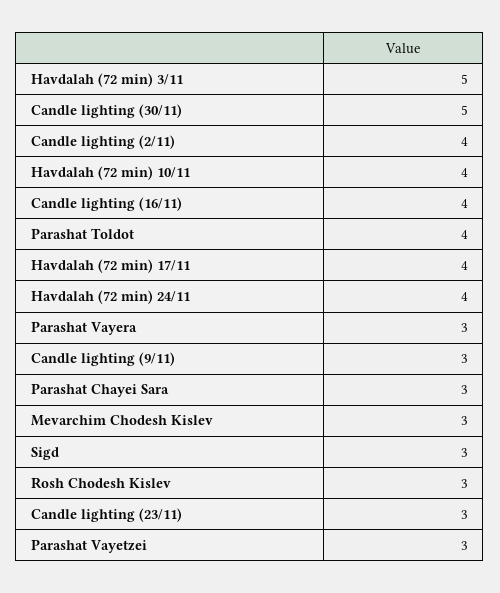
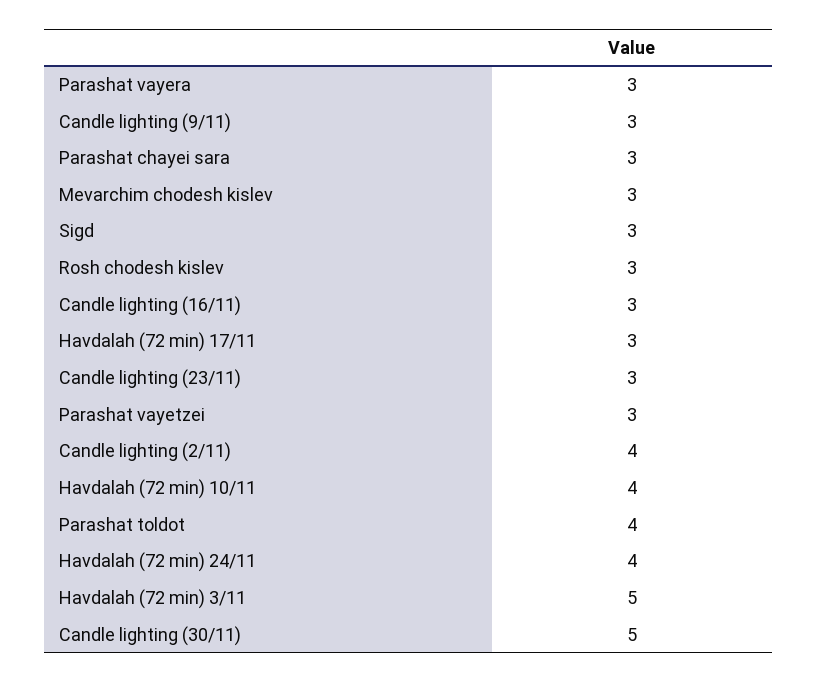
  {
    "Havdalah (72 min) 3/11": 5,
    "Candle lighting (30/11)": 5,
    "Candle lighting (2/11)": 4,
    "Havdalah (72 min) 10/11": 4,
-   "Candle lighting (16/11)": 4,
+   "Candle lighting (16/11)": 3,
    "Parashat Toldot": 4,
-   "Havdalah (72 min) 17/11": 4,
+   "Havdalah (72 min) 17/11": 3,
    "Havdalah (72 min) 24/11": 4,
    "Parashat Vayera": 3,
    "Candle lighting (9/11)": 3,
    "Parashat Chayei Sara": 3,
    "Mevarchim Chodesh Kislev": 3,
    "Sigd": 3,
    "Rosh Chodesh Kislev": 3,
    "Candle lighting (23/11)": 3,
    "Parashat Vayetzei": 3
  }

